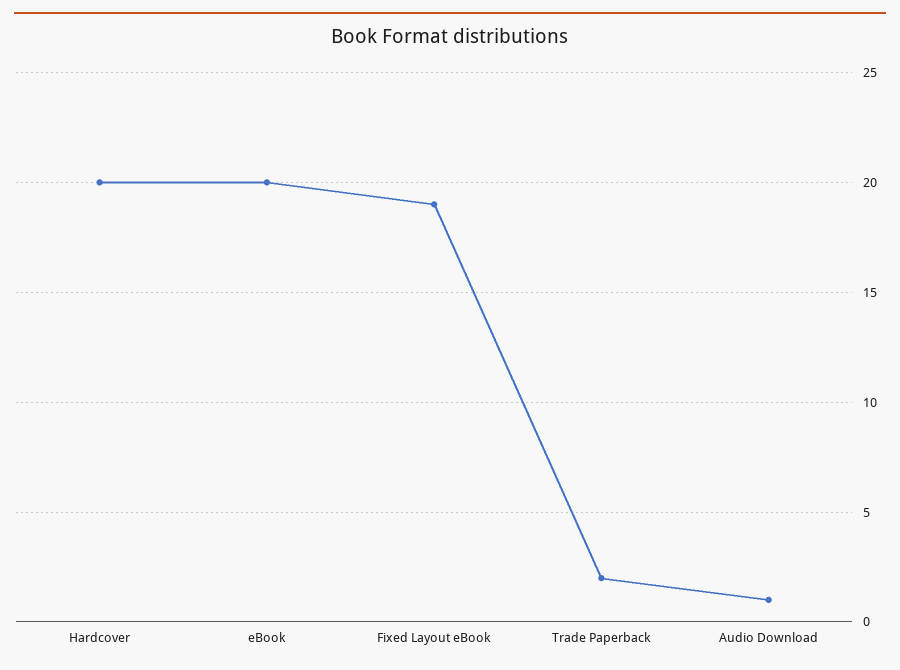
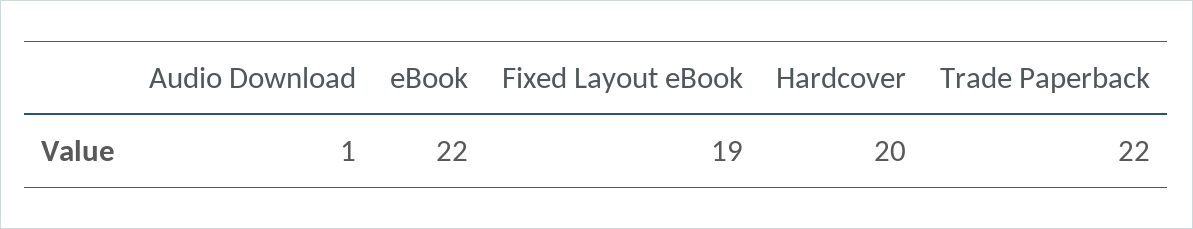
  {
    "Hardcover": 20,
-   "eBook": 20,
+   "eBook": 22,
    "Fixed Layout eBook": 19,
-   "Trade Paperback": 2,
+   "Trade Paperback": 22,
    "Audio Download": 1
  }

